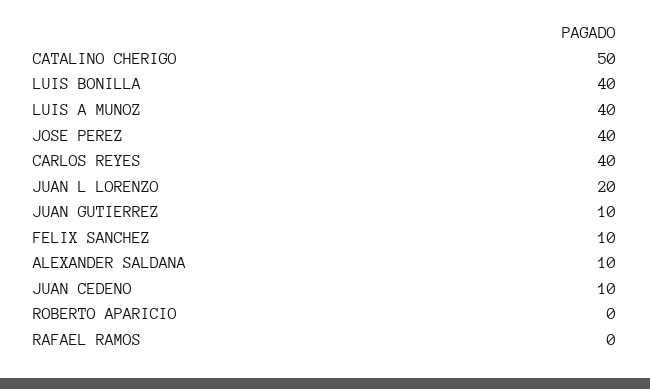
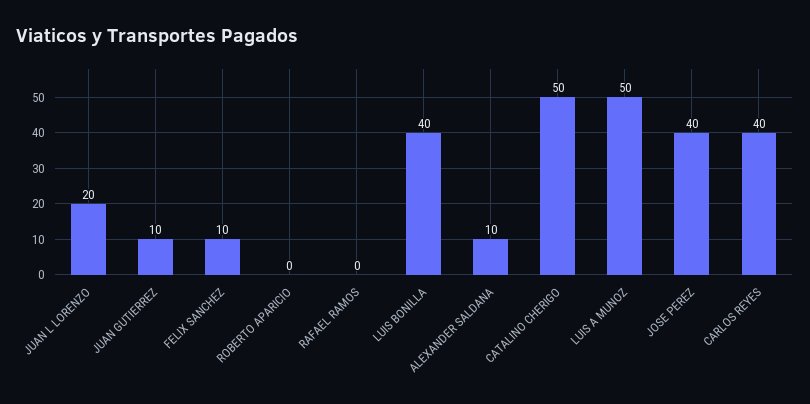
  {
    "CATALINO CHERIGO": 50,
    "LUIS BONILLA": 40,
-   "LUIS A MUNOZ": 40,
+   "LUIS A MUNOZ": 50,
    "JOSE PEREZ": 40,
    "CARLOS REYES": 40,
    "JUAN L LORENZO": 20,
    "JUAN GUTIERREZ": 10,
    "FELIX SANCHEZ": 10,
    "ALEXANDER SALDANA": 10,
-   "JUAN CEDENO": 10,
    "ROBERTO APARICIO": 0,
    "RAFAEL RAMOS": 0
  }

